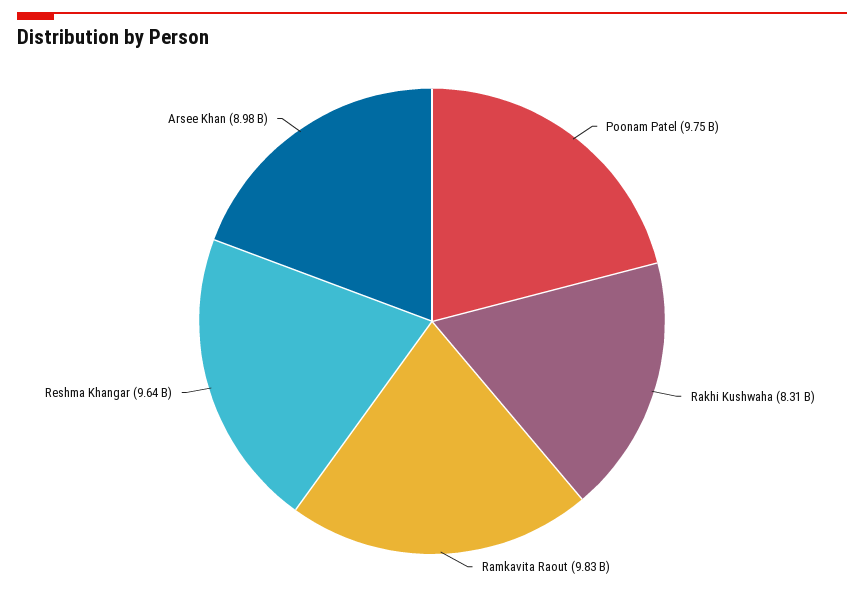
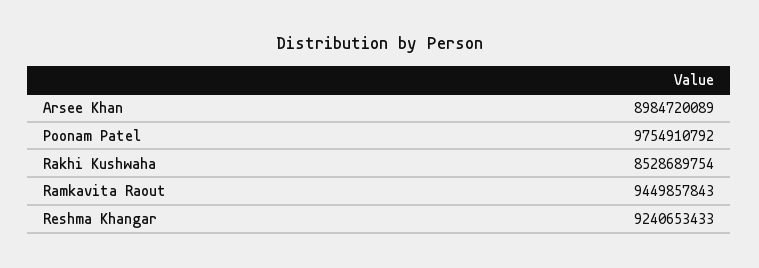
  {
    "Poonam Patel": 9754910792,
-   "Rakhi Kushwaha": 8310000000,
+   "Rakhi Kushwaha": 8528689754,
-   "Ramkavita Raout": 9830000000,
+   "Ramkavita Raout": 9449857843,
-   "Reshma Khangar": 9640000000,
+   "Reshma Khangar": 9240653433,
    "Arsee Khan": 8984720089
  }

